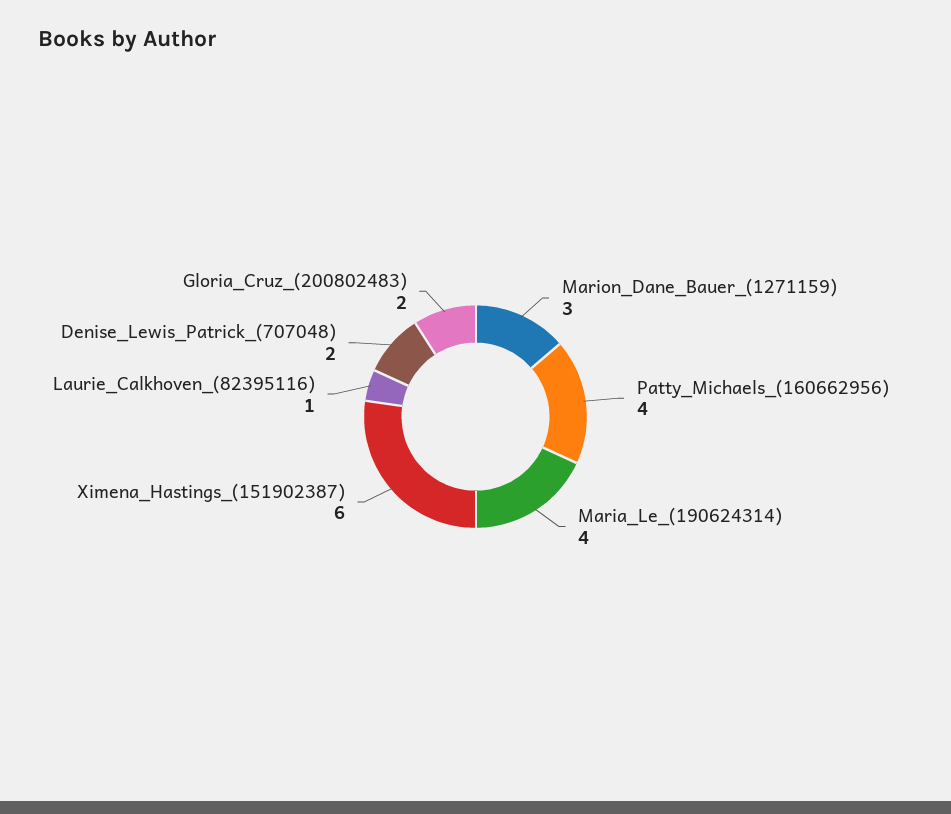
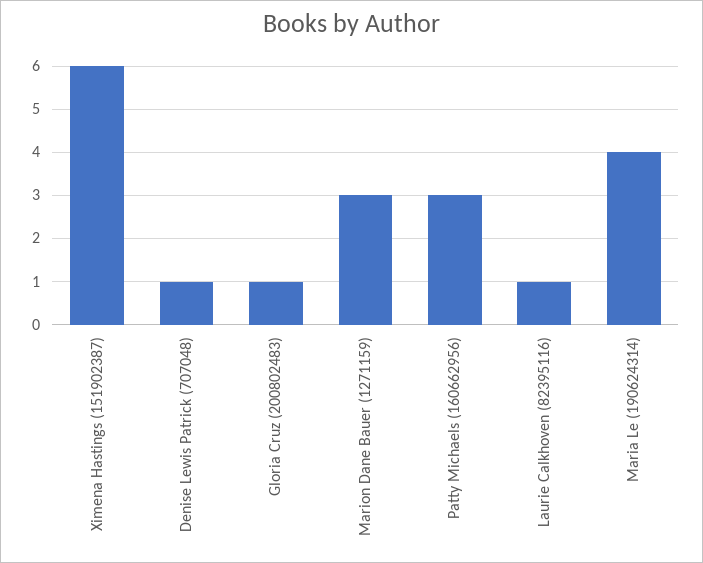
  {
    "Marion_Dane_Bauer_(1271159)": 3,
-   "Patty_Michaels_(160662956)": 4,
+   "Patty_Michaels_(160662956)": 3,
    "Maria_Le_(190624314)": 4,
    "Ximena_Hastings_(151902387)": 6,
    "Laurie_Calkhoven_(82395116)": 1,
-   "Denise_Lewis_Patrick_(707048)": 2,
+   "Denise_Lewis_Patrick_(707048)": 1,
-   "Gloria_Cruz_(200802483)": 2
+   "Gloria_Cruz_(200802483)": 1
  }

